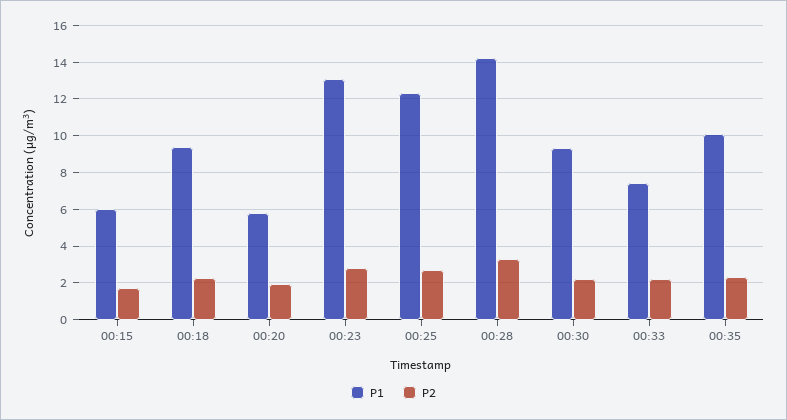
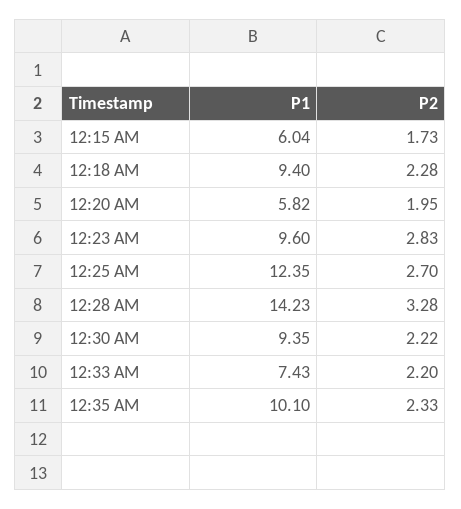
  {
    "P1": {
      "00:15": 6.04,
      "00:18": 9.4,
      "00:20": 5.82,
-     "00:23": 13,
+     "00:23": 9.6,
      "00:25": 12.35,
      "00:28": 14.23,
      "00:30": 9.35,
      "00:33": 7.43,
      "00:35": 10.1
    },
    "P2": {
      "00:15": 1.73,
      "00:18": 2.28,
      "00:20": 1.95,
      "00:23": 2.83,
      "00:25": 2.7,
      "00:28": 3.28,
      "00:30": 2.22,
      "00:33": 2.2,
      "00:35": 2.33
    }
  }

